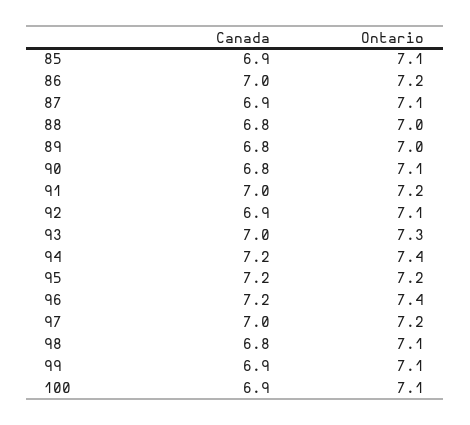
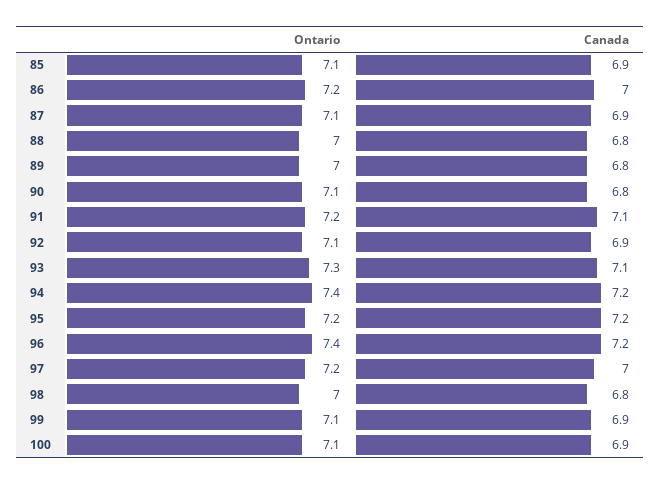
  {
    "Canada": {
      "85": 6.9,
      "86": 7,
      "87": 6.9,
      "88": 6.8,
      "89": 6.8,
      "90": 6.8,
-     "91": 7,
+     "91": 7.1,
      "92": 6.9,
-     "93": 7,
+     "93": 7.1,
      "94": 7.2,
      "95": 7.2,
      "96": 7.2,
      "97": 7,
      "98": 6.8,
      "99": 6.9,
      "100": 6.9
    },
    "Ontario": {
      "85": 7.1,
      "86": 7.2,
      "87": 7.1,
      "88": 7,
      "89": 7,
      "90": 7.1,
      "91": 7.2,
      "92": 7.1,
      "93": 7.3,
      "94": 7.4,
      "95": 7.2,
      "96": 7.4,
      "97": 7.2,
-     "98": 7.1,
+     "98": 7,
      "99": 7.1,
      "100": 7.1
    }
  }

